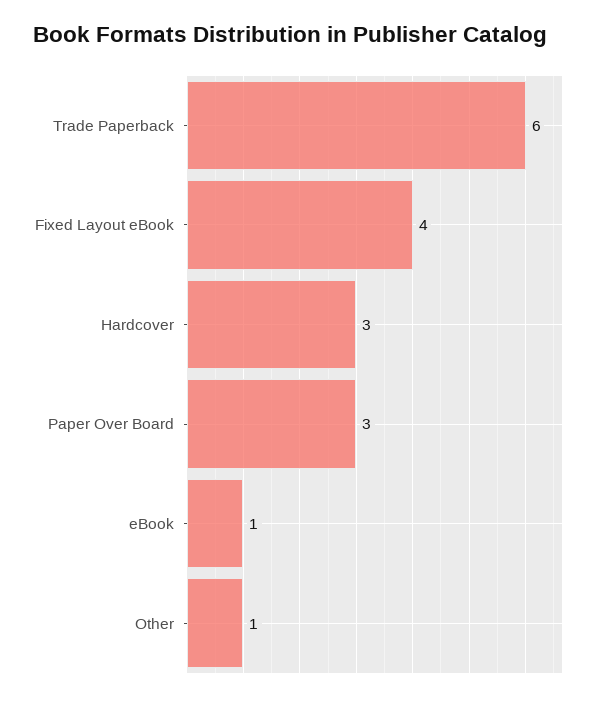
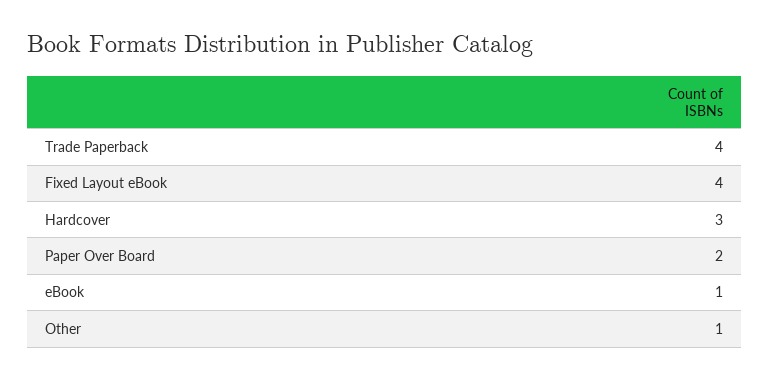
  {
-   "Trade Paperback": 6,
+   "Trade Paperback": 4,
    "Fixed Layout eBook": 4,
    "Hardcover": 3,
-   "Paper Over Board": 3,
+   "Paper Over Board": 2,
    "eBook": 1,
    "Other": 1
  }

